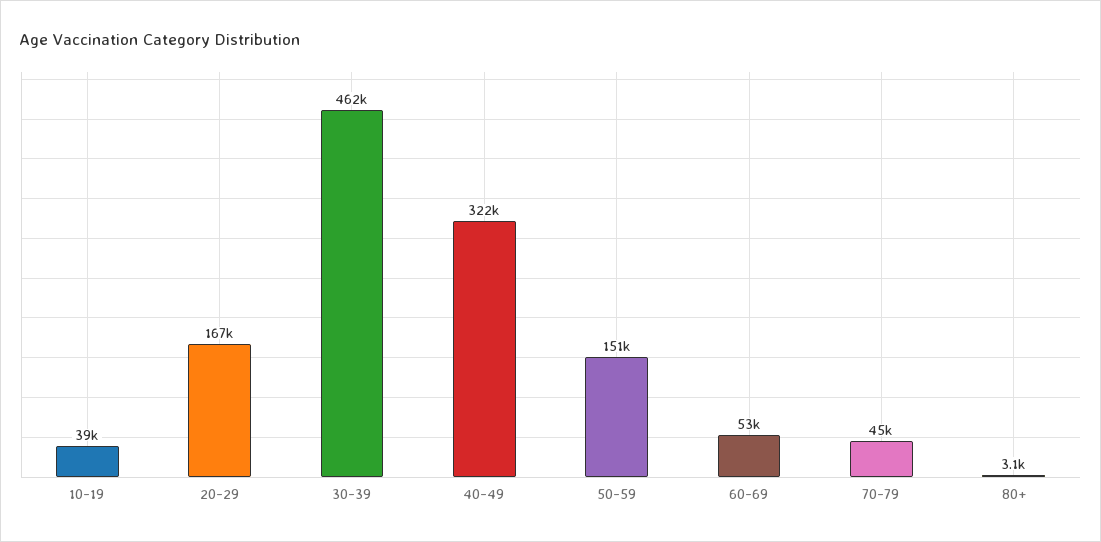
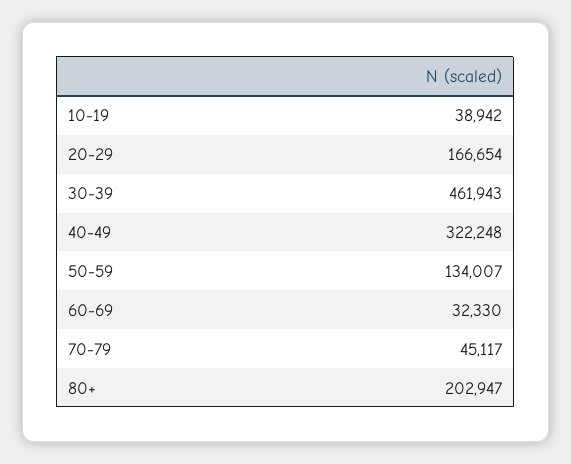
  {
    "10-19": 38942,
    "20-29": 166654,
    "30-39": 461943,
    "40-49": 322248,
-   "50-59": 151000,
+   "50-59": 134007,
-   "60-69": 53000,
+   "60-69": 32330,
    "70-79": 45117,
-   "80+": 3100
+   "80+": 202947
  }

